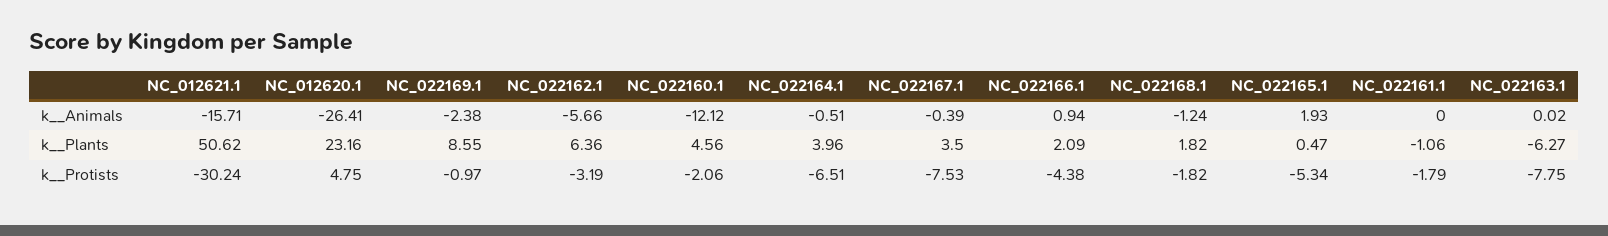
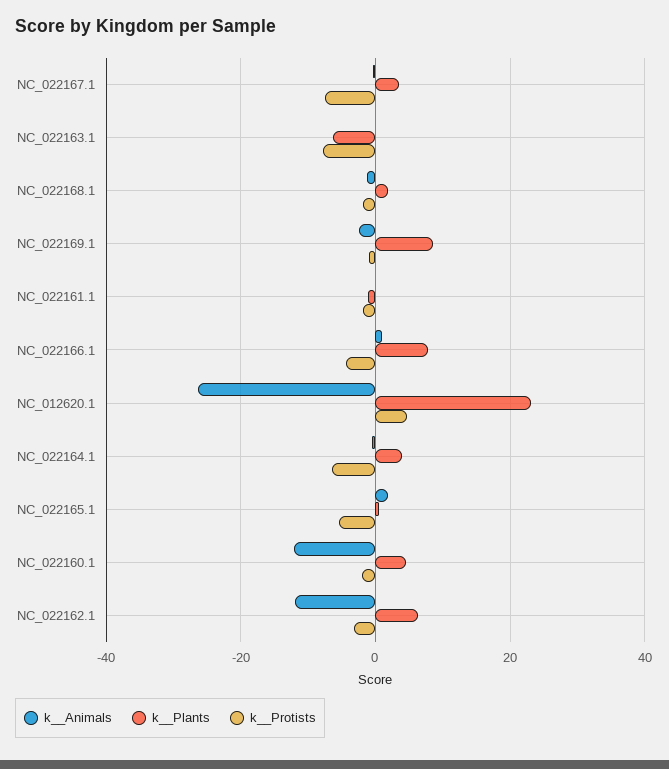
  {
    "k__Animals": {
-     "NC_012621.1": -15.71,
      "NC_012620.1": -26.41,
      "NC_022169.1": -2.38,
-     "NC_022162.1": -5.66,
+     "NC_022162.1": -12,
      "NC_022160.1": -12.12,
      "NC_022164.1": -0.51,
      "NC_022167.1": -0.39,
      "NC_022166.1": 0.94,
      "NC_022168.1": -1.24,
      "NC_022165.1": 1.93,
      "NC_022161.1": 0,
      "NC_022163.1": 0.02
    },
    "k__Plants": {
-     "NC_012621.1": 50.62,
      "NC_012620.1": 23.16,
      "NC_022169.1": 8.55,
      "NC_022162.1": 6.36,
      "NC_022160.1": 4.56,
      "NC_022164.1": 3.96,
      "NC_022167.1": 3.5,
-     "NC_022166.1": 2.09,
+     "NC_022166.1": 8,
      "NC_022168.1": 1.82,
      "NC_022165.1": 0.47,
      "NC_022161.1": -1.06,
      "NC_022163.1": -6.27
    },
    "k__Protists": {
-     "NC_012621.1": -30.24,
      "NC_012620.1": 4.75,
      "NC_022169.1": -0.97,
      "NC_022162.1": -3.19,
      "NC_022160.1": -2.06,
      "NC_022164.1": -6.51,
      "NC_022167.1": -7.53,
      "NC_022166.1": -4.38,
      "NC_022168.1": -1.82,
      "NC_022165.1": -5.34,
      "NC_022161.1": -1.79,
      "NC_022163.1": -7.75
    }
  }

